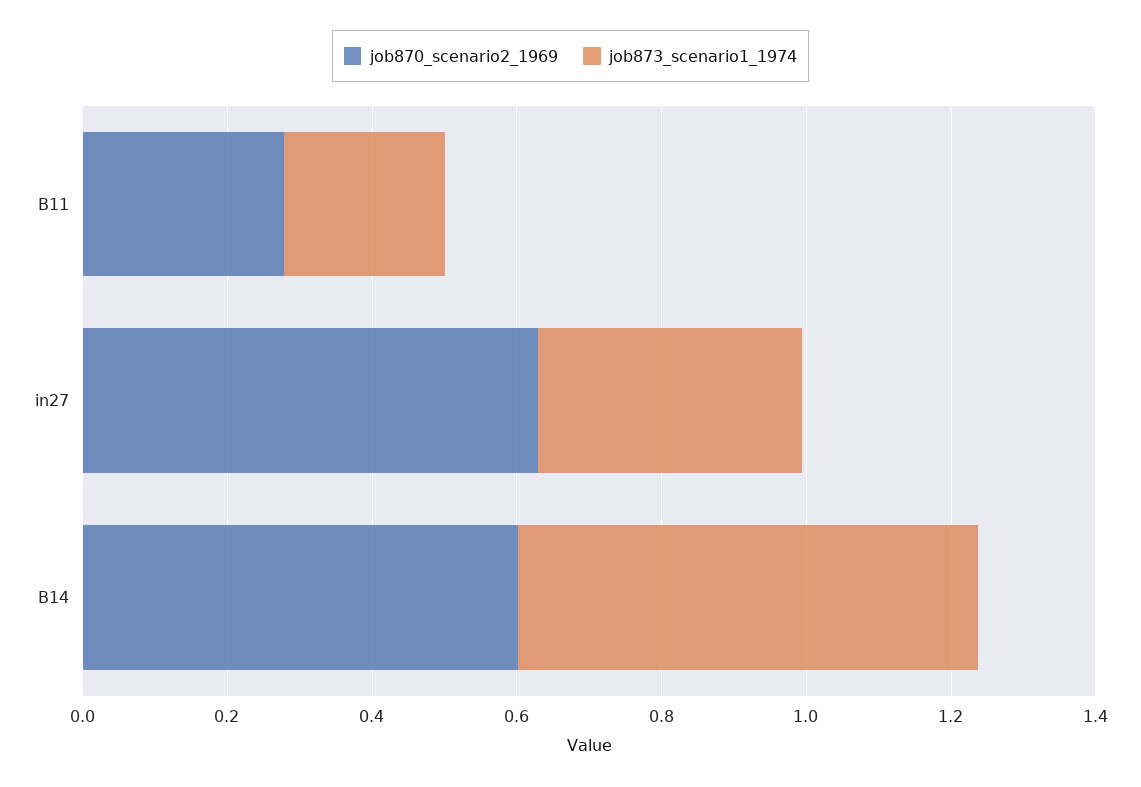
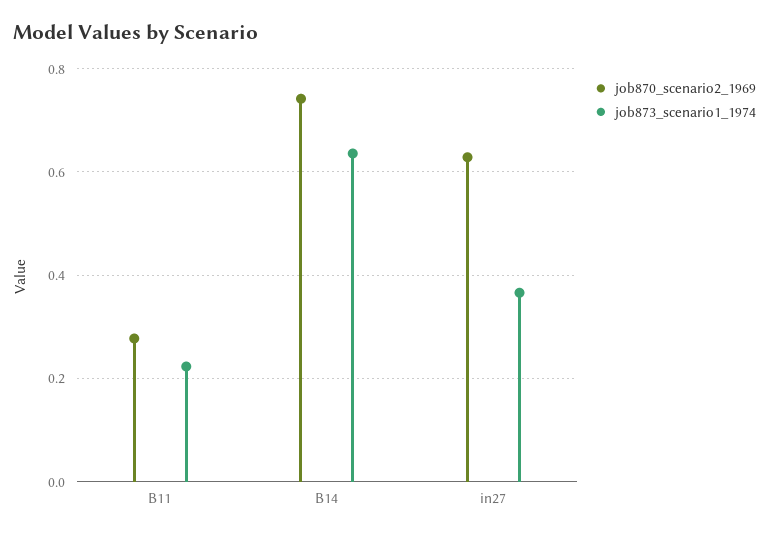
  {
    "job870_scenario2_1969": {
      "B11": 0.28,
      "in27": 0.62,
-     "B14": 0.6
+     "B14": 0.74
    },
    "job873_scenario1_1974": {
      "B11": 0.22,
      "in27": 0.36,
      "B14": 0.64
    }
  }

